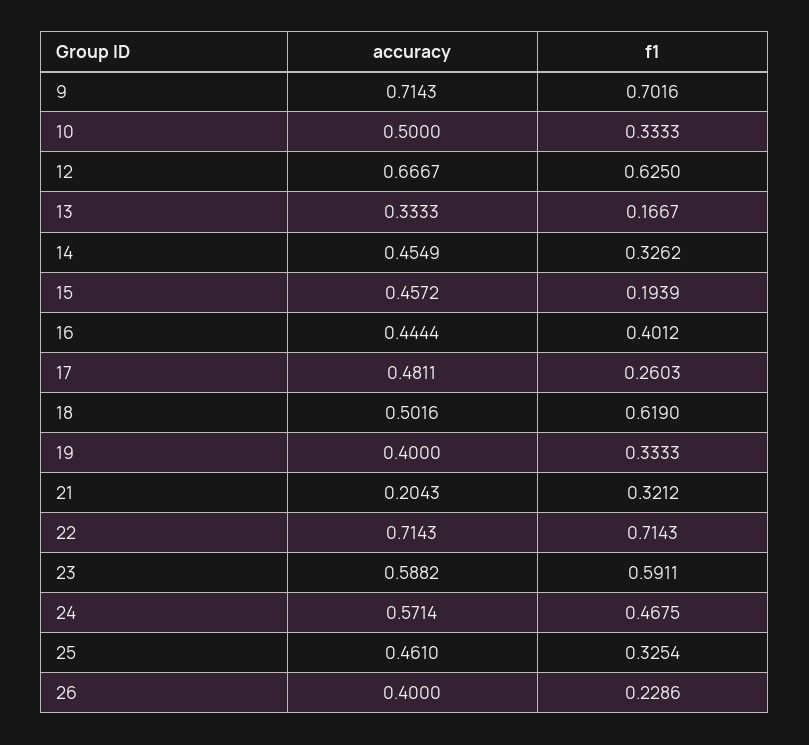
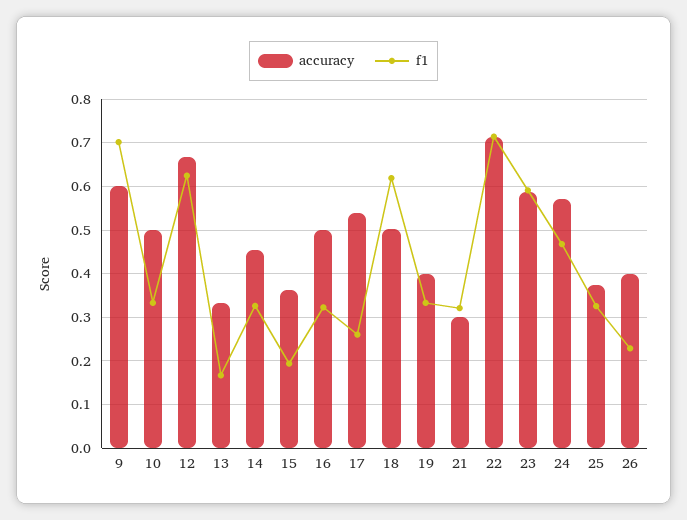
  {
    "accuracy": {
-     "9": 0.7143,
+     "9": 0.6,
      "10": 0.5,
      "12": 0.6667,
      "13": 0.3333,
      "14": 0.4549,
-     "15": 0.4572,
+     "15": 0.36,
-     "16": 0.4444,
+     "16": 0.5,
-     "17": 0.4811,
+     "17": 0.54,
      "18": 0.5016,
      "19": 0.4,
-     "21": 0.2043,
+     "21": 0.3,
      "22": 0.7143,
      "23": 0.5882,
      "24": 0.5714,
-     "25": 0.461,
+     "25": 0.38,
      "26": 0.4
    },
    "f1": {
      "9": 0.7016,
      "10": 0.3333,
      "12": 0.625,
      "13": 0.1667,
      "14": 0.3262,
      "15": 0.1939,
-     "16": 0.4012,
+     "16": 0.32,
      "17": 0.2603,
      "18": 0.619,
      "19": 0.3333,
      "21": 0.3212,
      "22": 0.7143,
      "23": 0.5911,
      "24": 0.4675,
      "25": 0.3254,
      "26": 0.2286
    }
  }

